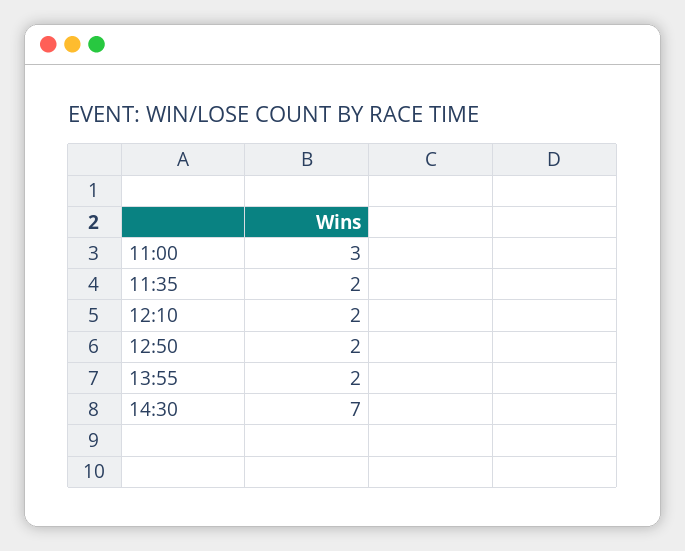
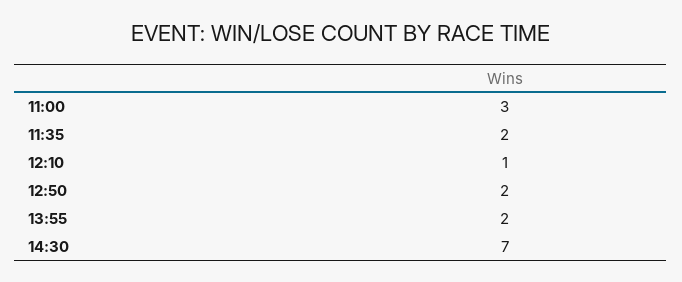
  {
    "11:00": 3,
    "11:35": 2,
-   "12:10": 2,
+   "12:10": 1,
    "12:50": 2,
    "13:55": 2,
    "14:30": 7
  }

